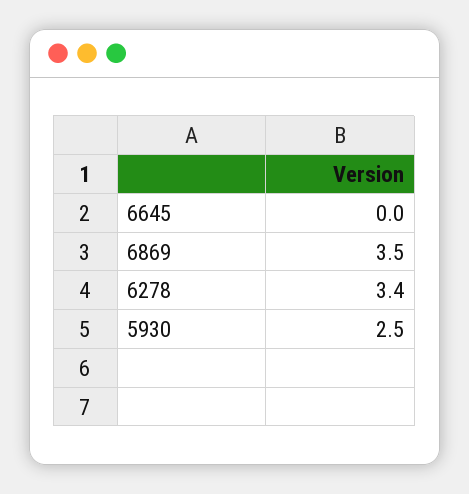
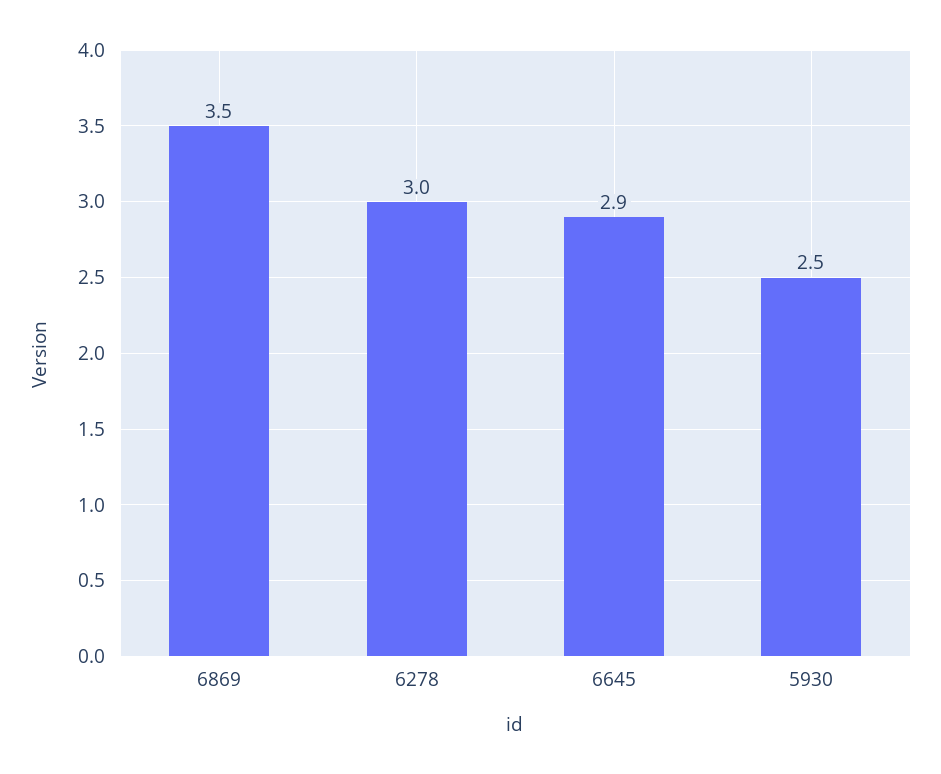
  {
-   "6645": 0,
+   "6645": 2.9,
    "6869": 3.5,
-   "6278": 3.4,
+   "6278": 3,
    "5930": 2.5
  }

